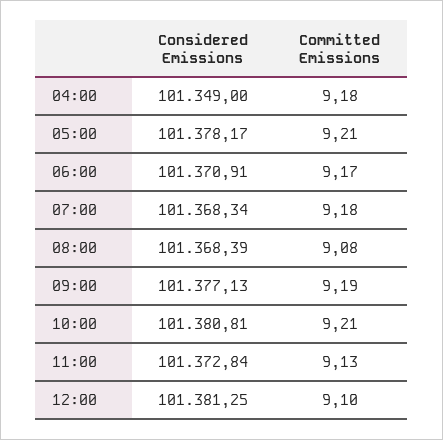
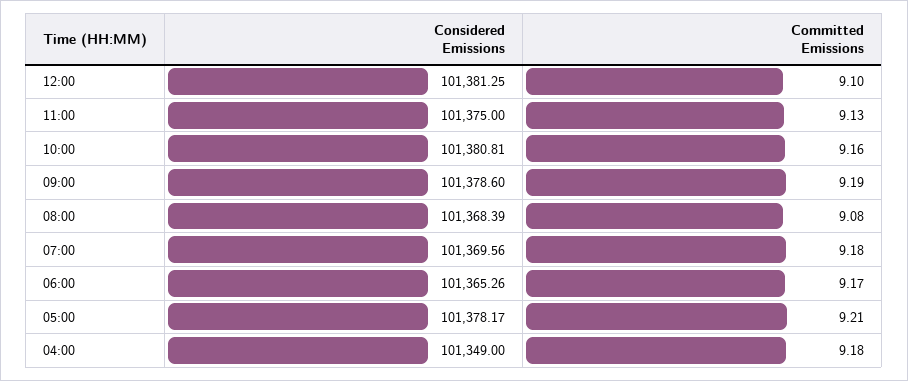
  {
    "Considered Emissions": {
      "04:00": 101349,
      "05:00": 101378.17,
-     "06:00": 101370.91,
+     "06:00": 101365.26,
-     "07:00": 101368.34,
+     "07:00": 101369.56,
      "08:00": 101368.39,
-     "09:00": 101377.13,
+     "09:00": 101378.6,
      "10:00": 101380.81,
-     "11:00": 101372.84,
+     "11:00": 101375,
      "12:00": 101381.25
    },
    "Committed Emissions": {
      "04:00": 9.18,
      "05:00": 9.21,
      "06:00": 9.17,
      "07:00": 9.18,
      "08:00": 9.08,
      "09:00": 9.19,
-     "10:00": 9.21,
+     "10:00": 9.16,
      "11:00": 9.13,
      "12:00": 9.1
    }
  }

